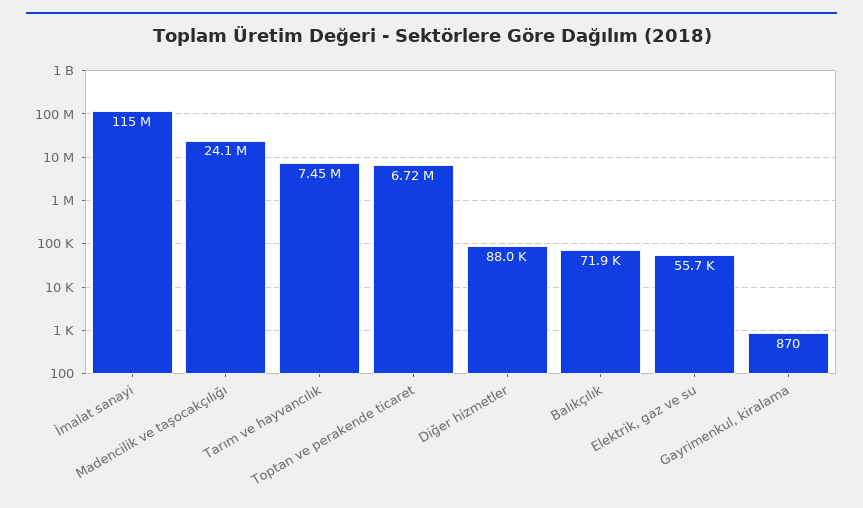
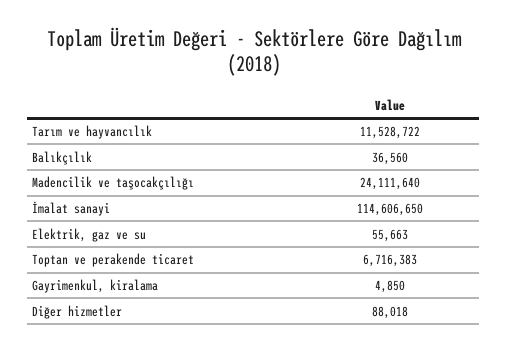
  {
    "İmalat sanayi": 114606650,
    "Madencilik ve taşocakçılığı": 24111640,
-   "Tarım ve hayvancılık": 7450000,
+   "Tarım ve hayvancılık": 11528722,
    "Toptan ve perakende ticaret": 6716383,
    "Diğer hizmetler": 88018,
-   "Balıkçılık": 71900,
+   "Balıkçılık": 36560,
    "Elektrik, gaz ve su": 55663,
-   "Gayrimenkul, kiralama": 870
+   "Gayrimenkul, kiralama": 4850
  }

